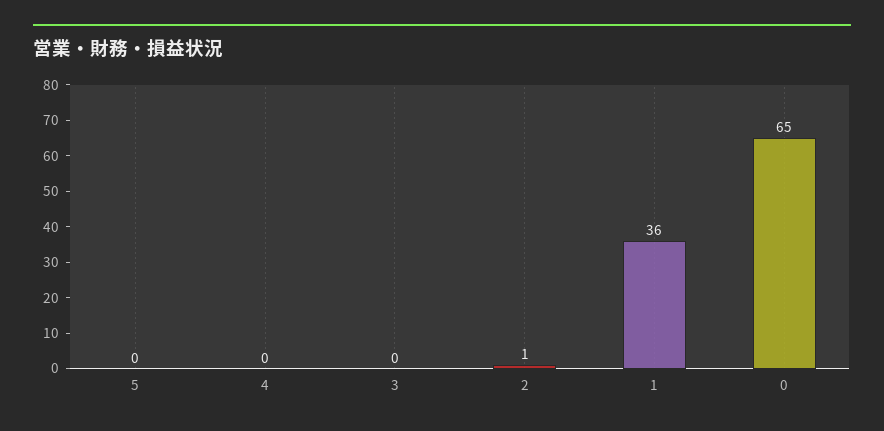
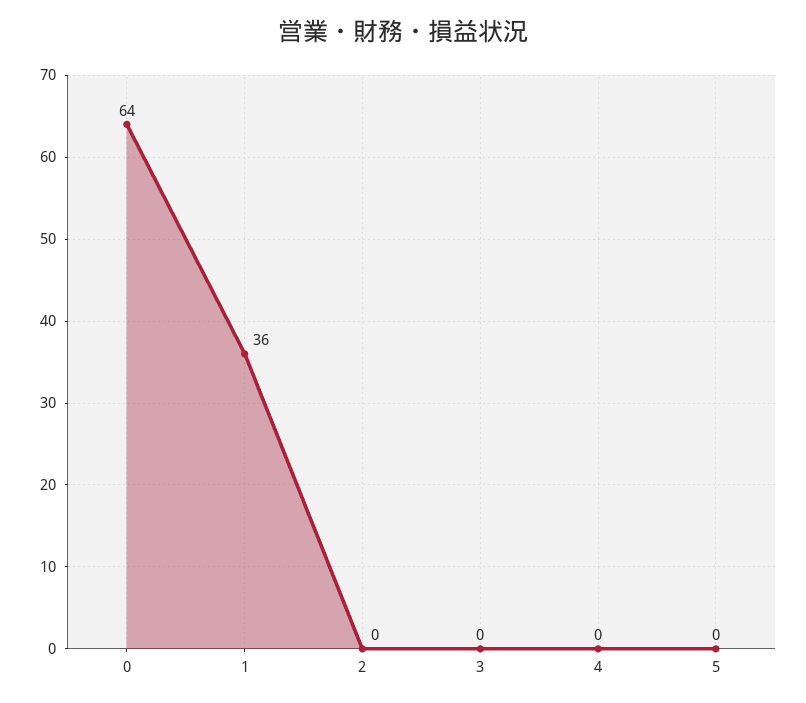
  {
    "5": 0,
    "4": 0,
    "3": 0,
-   "2": 1,
+   "2": 0,
    "1": 36,
-   "0": 65
+   "0": 64
  }

